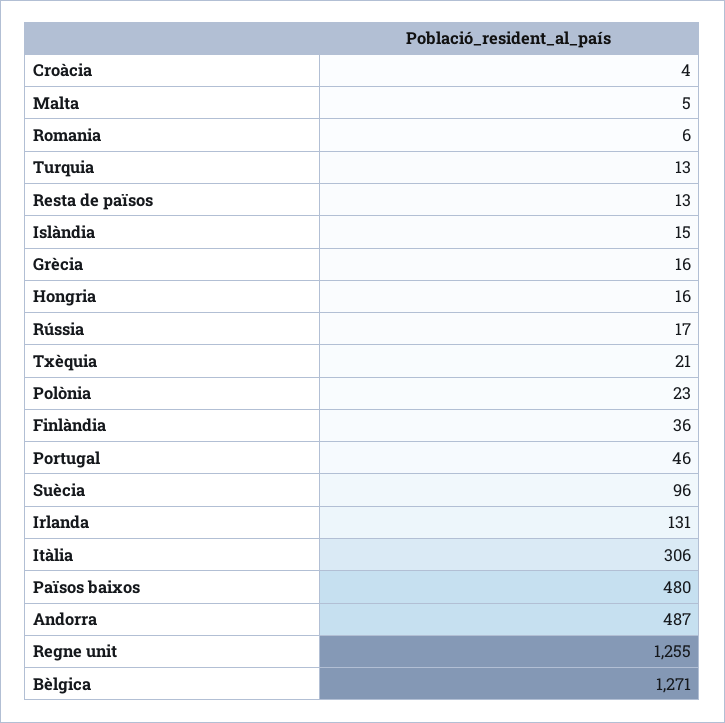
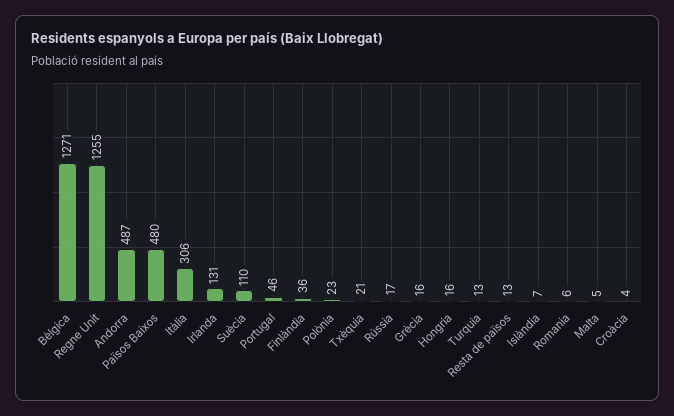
  {
    "Croàcia": 4,
    "Malta": 5,
    "Romania": 6,
    "Turquia": 13,
    "Resta de països": 13,
-   "Islàndia": 15,
+   "Islàndia": 7,
    "Grècia": 16,
    "Hongria": 16,
    "Rússia": 17,
    "Txèquia": 21,
    "Polònia": 23,
    "Finlàndia": 36,
    "Portugal": 46,
-   "Suècia": 96,
+   "Suècia": 110,
    "Irlanda": 131,
    "Itàlia": 306,
    "Països baixos": 480,
    "Andorra": 487,
    "Regne unit": 1255,
    "Bèlgica": 1271
  }

